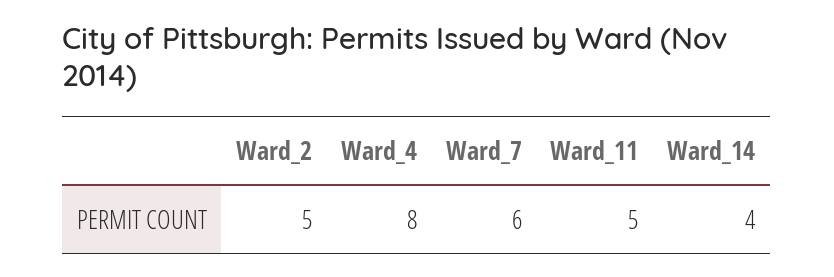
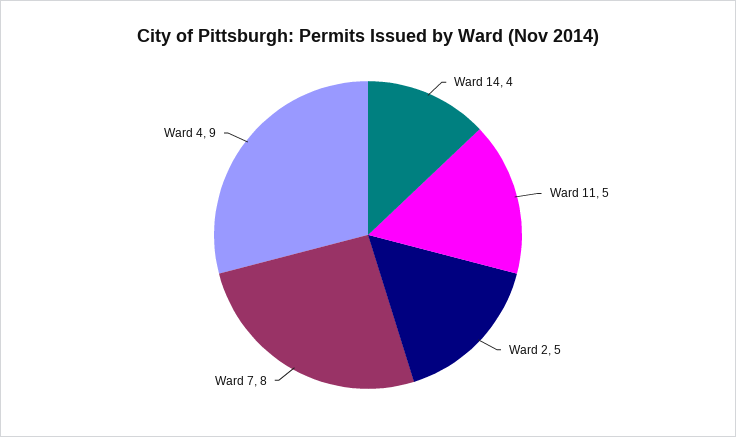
  {
    "Ward_2": 5,
-   "Ward_4": 8,
+   "Ward_4": 9,
-   "Ward_7": 6,
+   "Ward_7": 8,
    "Ward_11": 5,
    "Ward_14": 4
  }

